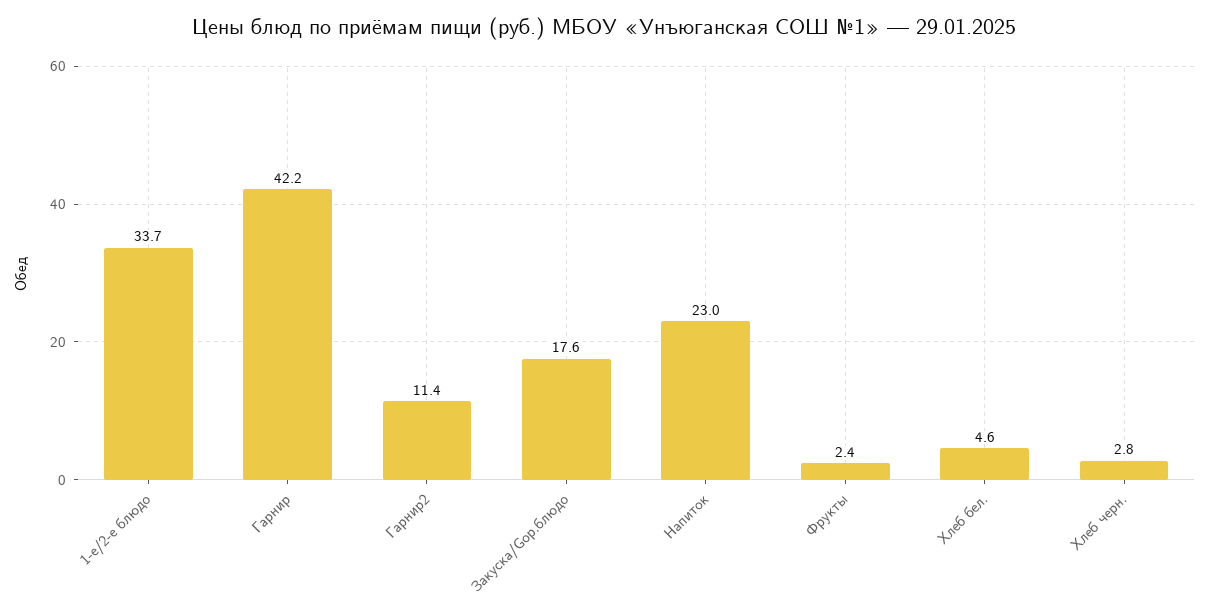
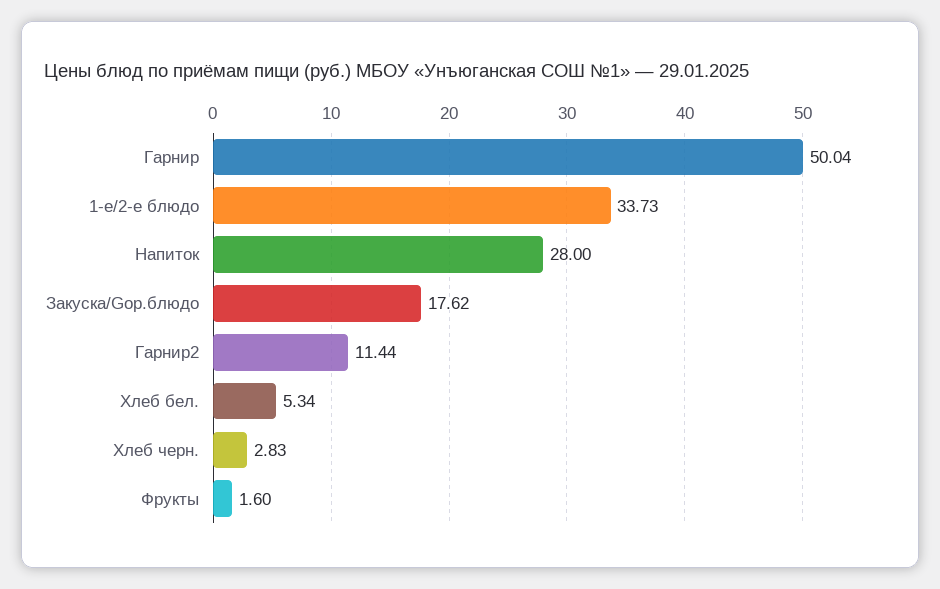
  {
    "1-е/2-е блюдо": 33.73,
-   "Гарнир": 42.2,
+   "Гарнир": 50.04,
    "Гарнир2": 11.44,
    "Закуска/Gор.блюдо": 17.62,
-   "Напиток": 23,
+   "Напиток": 28,
-   "Фрукты": 2.4,
+   "Фрукты": 1.6,
-   "Хлеб бел.": 4.6,
+   "Хлеб бел.": 5.34,
    "Хлеб черн.": 2.83
  }

